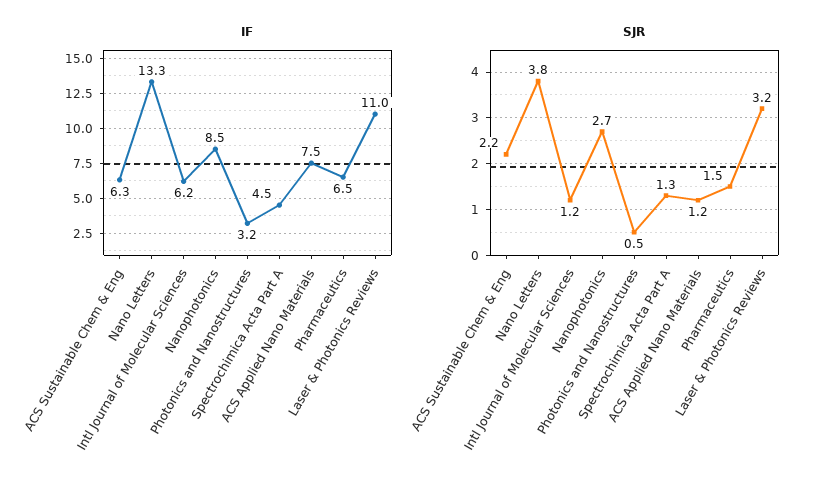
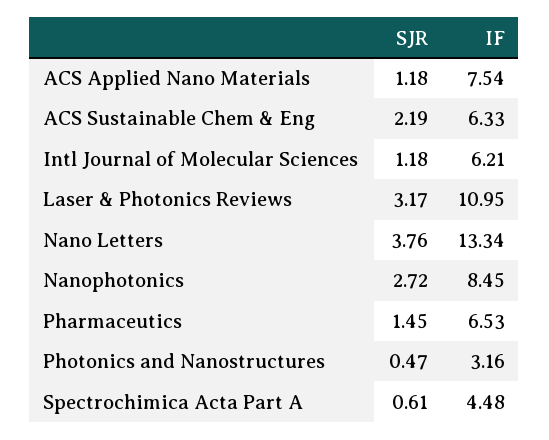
  {
    "IF": {
      "ACS Sustainable Chem & Eng": 6.33,
      "Nano Letters": 13.34,
      "Intl Journal of Molecular Sciences": 6.21,
      "Nanophotonics": 8.45,
      "Photonics and Nanostructures": 3.16,
      "Spectrochimica Acta Part A": 4.48,
      "ACS Applied Nano Materials": 7.54,
      "Pharmaceutics": 6.53,
      "Laser & Photonics Reviews": 10.95
    },
    "SJR": {
      "ACS Sustainable Chem & Eng": 2.19,
      "Nano Letters": 3.76,
      "Intl Journal of Molecular Sciences": 1.18,
      "Nanophotonics": 2.72,
      "Photonics and Nanostructures": 0.47,
-     "Spectrochimica Acta Part A": 1.3,
+     "Spectrochimica Acta Part A": 0.61,
      "ACS Applied Nano Materials": 1.18,
      "Pharmaceutics": 1.45,
      "Laser & Photonics Reviews": 3.17
    }
  }

